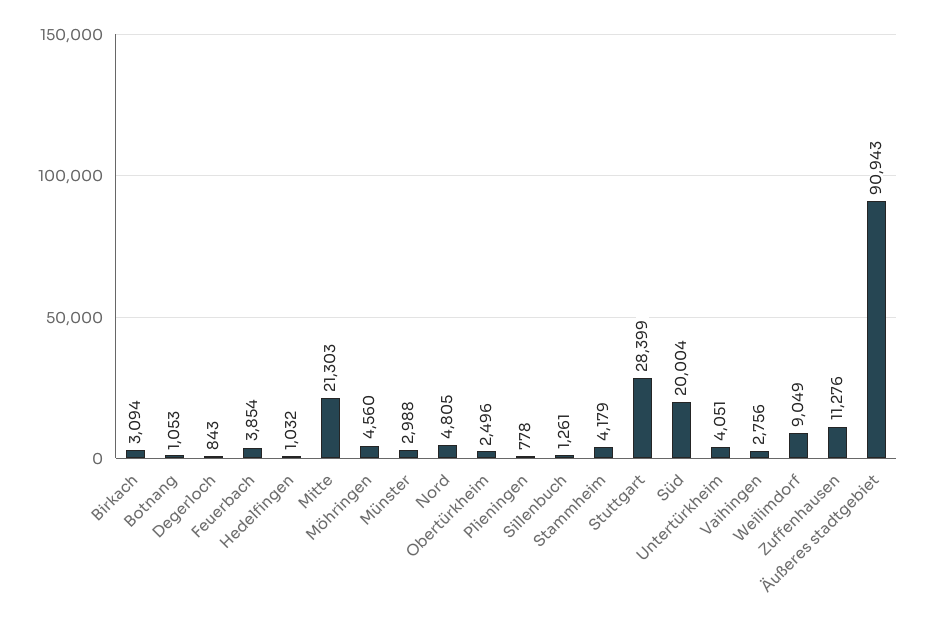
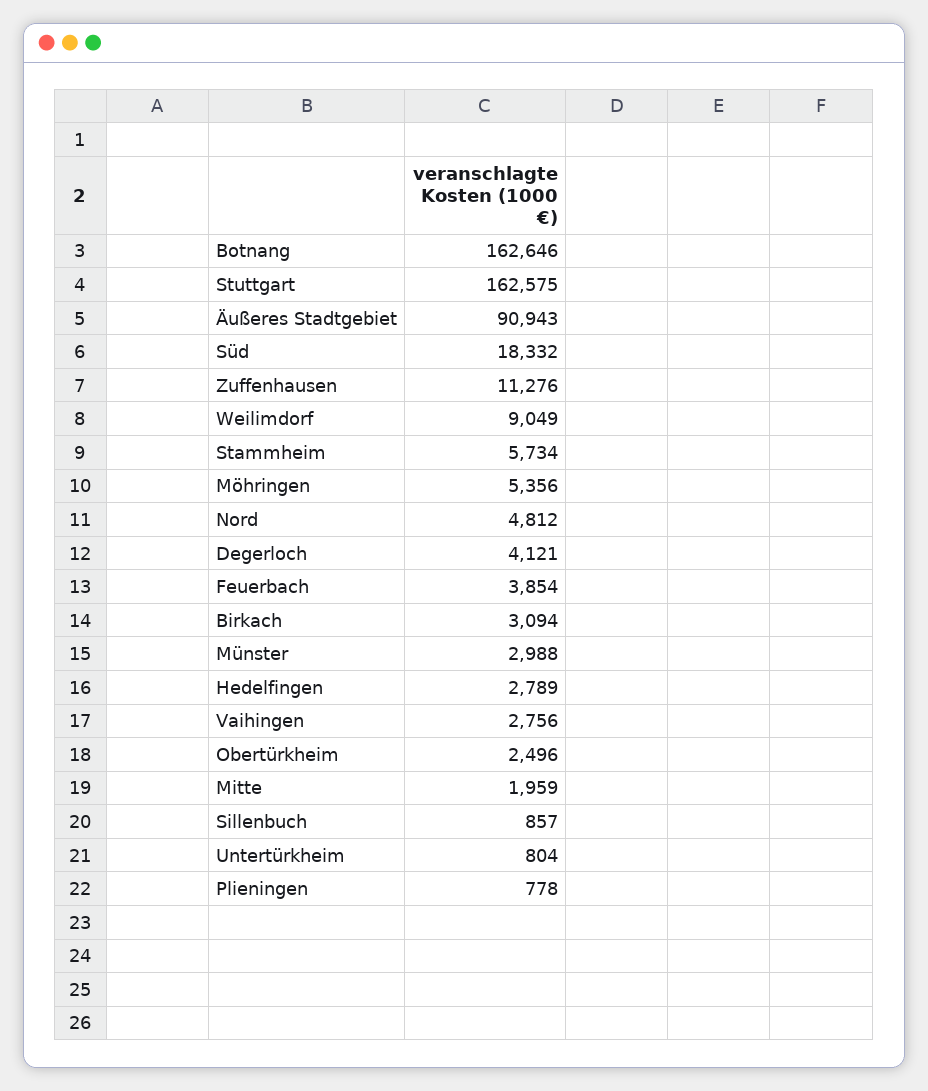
  {
    "Birkach": 3094,
-   "Botnang": 1053,
+   "Botnang": 162646,
-   "Degerloch": 843,
+   "Degerloch": 4121,
    "Feuerbach": 3854,
-   "Hedelfingen": 1032,
+   "Hedelfingen": 2789,
-   "Mitte": 21303,
+   "Mitte": 1959,
-   "Möhringen": 4560,
+   "Möhringen": 5356,
    "Münster": 2988,
-   "Nord": 4805,
+   "Nord": 4812,
    "Obertürkheim": 2496,
    "Plieningen": 778,
-   "Sillenbuch": 1261,
+   "Sillenbuch": 857,
-   "Stammheim": 4179,
+   "Stammheim": 5734,
-   "Stuttgart": 28399,
+   "Stuttgart": 162575,
-   "Süd": 20004,
+   "Süd": 18332,
-   "Untertürkheim": 4051,
+   "Untertürkheim": 804,
    "Vaihingen": 2756,
    "Weilimdorf": 9049,
    "Zuffenhausen": 11276,
    "Äußeres stadtgebiet": 90943
  }

